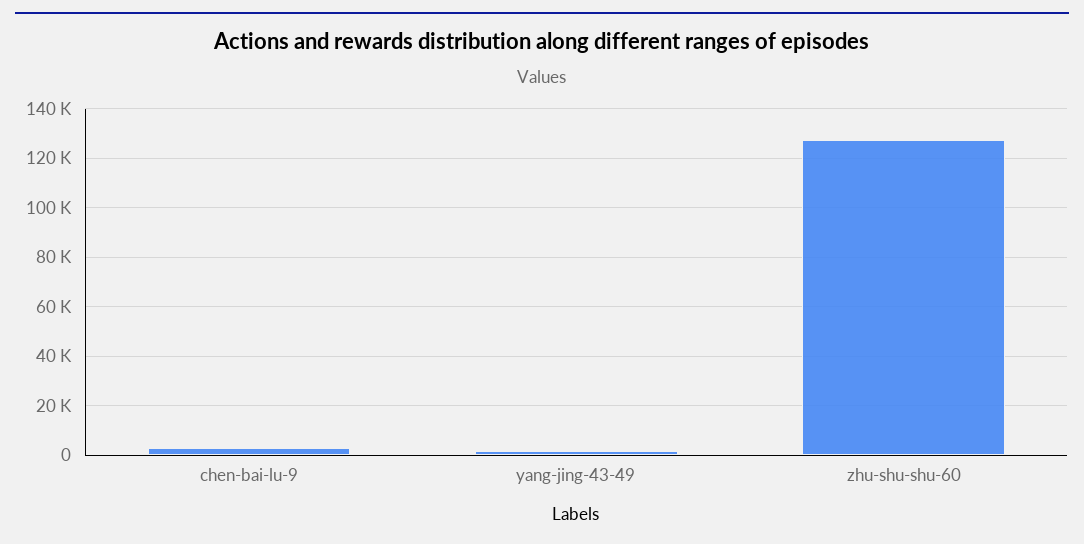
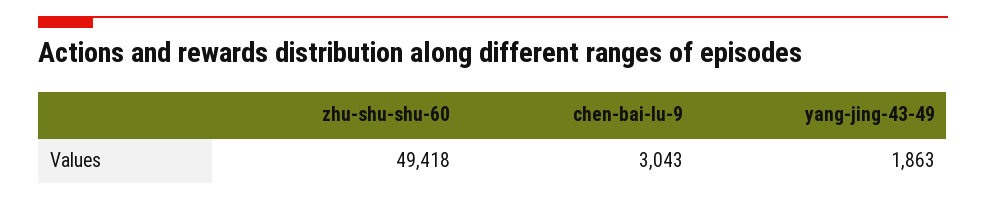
  {
    "chen-bai-lu-9": 3043,
    "yang-jing-43-49": 1863,
-   "zhu-shu-shu-60": 127500
+   "zhu-shu-shu-60": 49418
  }

